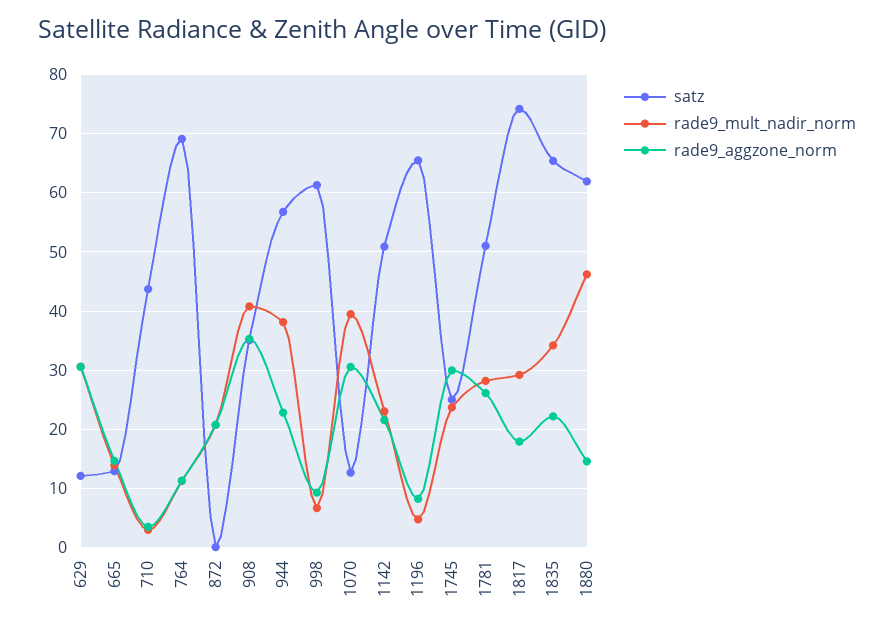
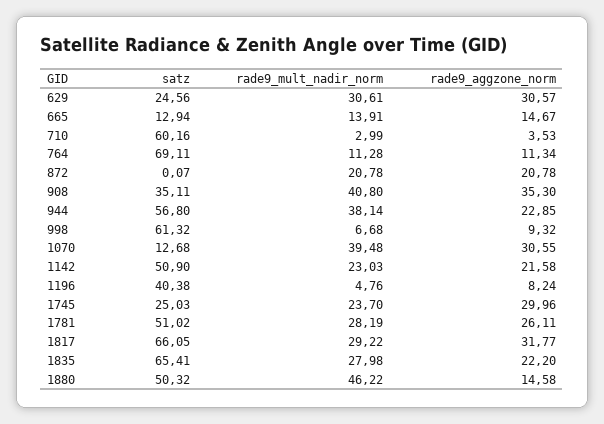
  {
    "satz": {
-     "629": 12,
+     "629": 24.56,
      "665": 12.94,
-     "710": 44,
+     "710": 60.16,
      "764": 69.11,
      "872": 0.07,
      "908": 35.11,
      "944": 56.8,
      "998": 61.32,
      "1070": 12.68,
      "1142": 50.9,
-     "1196": 66,
+     "1196": 40.38,
      "1745": 25.03,
      "1781": 51.02,
-     "1817": 74,
+     "1817": 66.05,
      "1835": 65.41,
-     "1880": 62
+     "1880": 50.32
    },
    "rade9_mult_nadir_norm": {
      "629": 30.61,
      "665": 13.91,
      "710": 2.99,
      "764": 11.28,
      "872": 20.78,
      "908": 40.8,
      "944": 38.14,
      "998": 6.68,
      "1070": 39.48,
      "1142": 23.03,
      "1196": 4.76,
      "1745": 23.7,
      "1781": 28.19,
      "1817": 29.22,
-     "1835": 34,
+     "1835": 27.98,
      "1880": 46.22
    },
    "rade9_aggzone_norm": {
      "629": 30.57,
      "665": 14.67,
      "710": 3.53,
      "764": 11.34,
      "872": 20.78,
      "908": 35.3,
      "944": 22.85,
      "998": 9.32,
      "1070": 30.55,
      "1142": 21.58,
      "1196": 8.24,
      "1745": 29.96,
      "1781": 26.11,
-     "1817": 18,
+     "1817": 31.77,
      "1835": 22.2,
      "1880": 14.58
    }
  }

